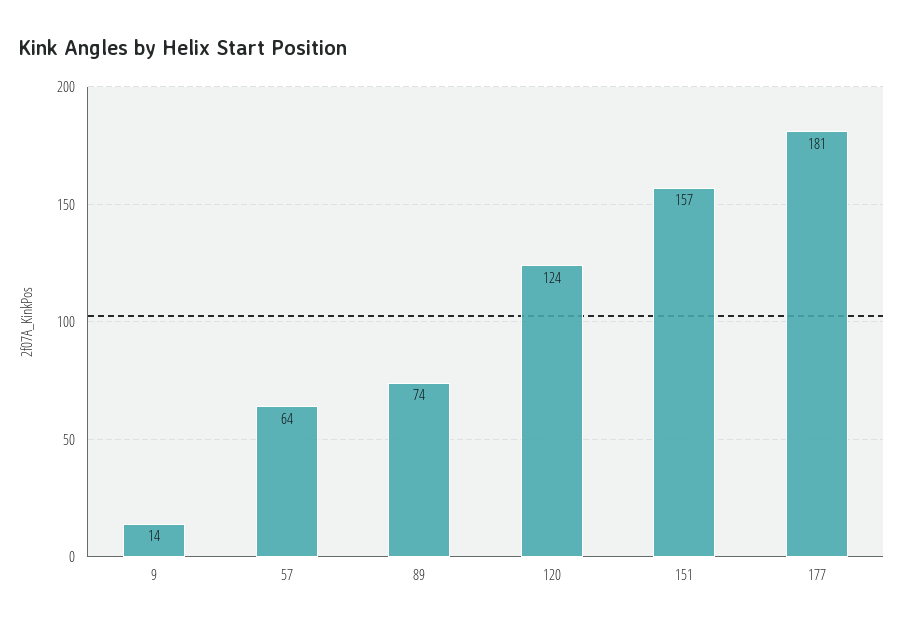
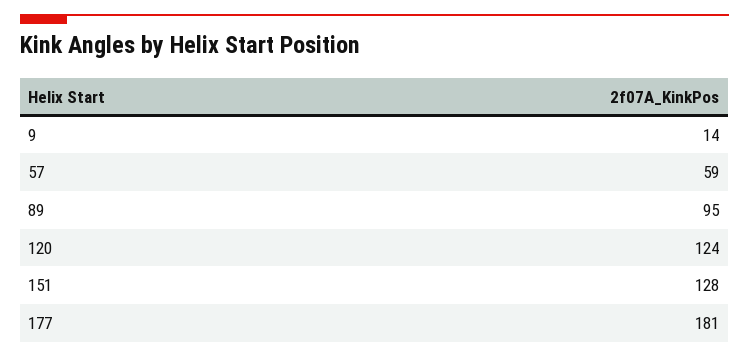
  {
    "9": 14,
-   "57": 64,
+   "57": 59,
-   "89": 74,
+   "89": 95,
    "120": 124,
-   "151": 157,
+   "151": 128,
    "177": 181
  }

